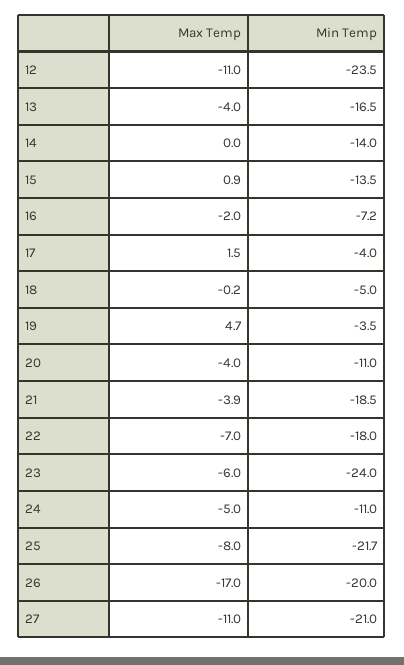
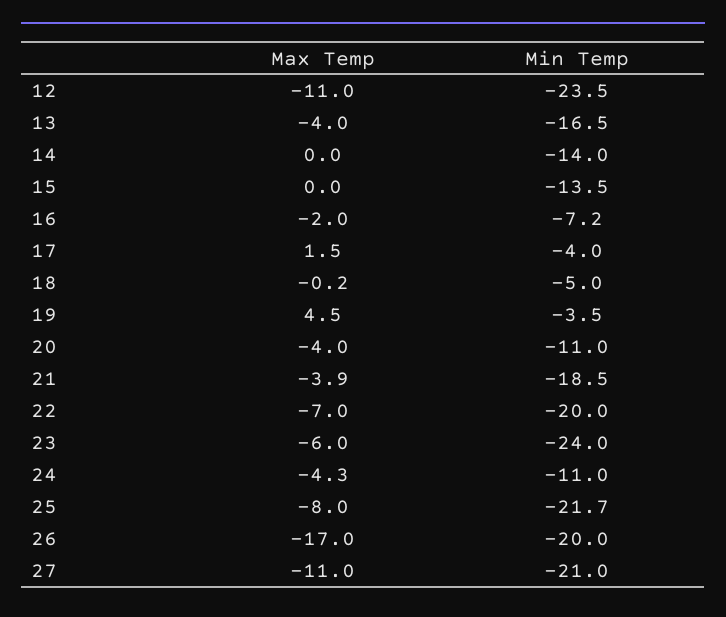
  {
    "Max Temp": {
      "12": -11,
      "13": -4,
      "14": 0,
-     "15": 0.9,
+     "15": 0,
      "16": -2,
      "17": 1.5,
      "18": -0.2,
-     "19": 4.7,
+     "19": 4.5,
      "20": -4,
      "21": -3.9,
      "22": -7,
      "23": -6,
-     "24": -5,
+     "24": -4.3,
      "25": -8,
      "26": -17,
      "27": -11
    },
    "Min Temp": {
      "12": -23.5,
      "13": -16.5,
      "14": -14,
      "15": -13.5,
      "16": -7.2,
      "17": -4,
      "18": -5,
      "19": -3.5,
      "20": -11,
      "21": -18.5,
-     "22": -18,
+     "22": -20,
      "23": -24,
      "24": -11,
      "25": -21.7,
      "26": -20,
      "27": -21
    }
  }

